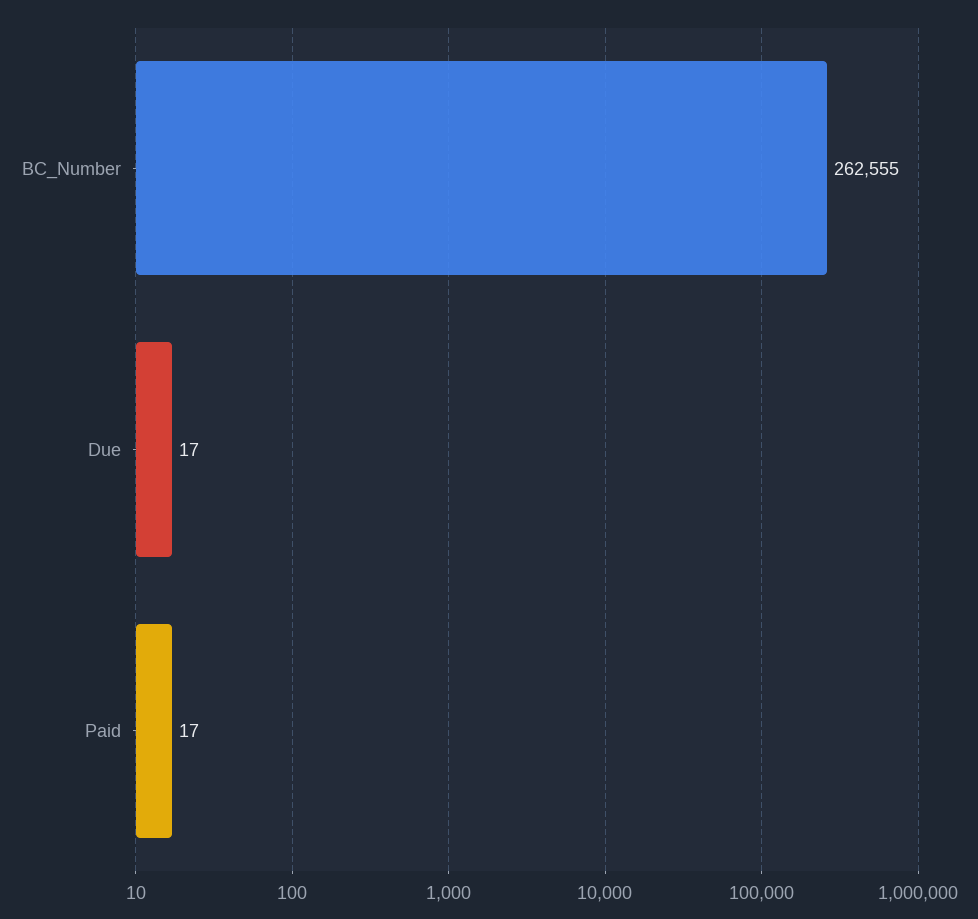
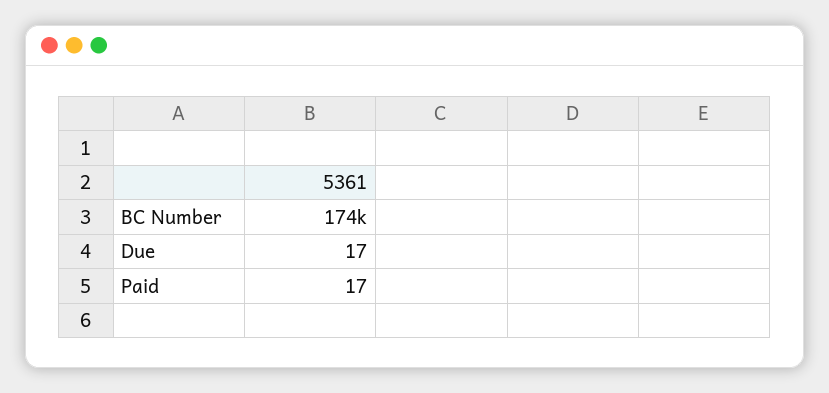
  {
-   "BC_Number": 262555,
+   "BC_Number": 174000,
    "Due": 17,
    "Paid": 17
  }

